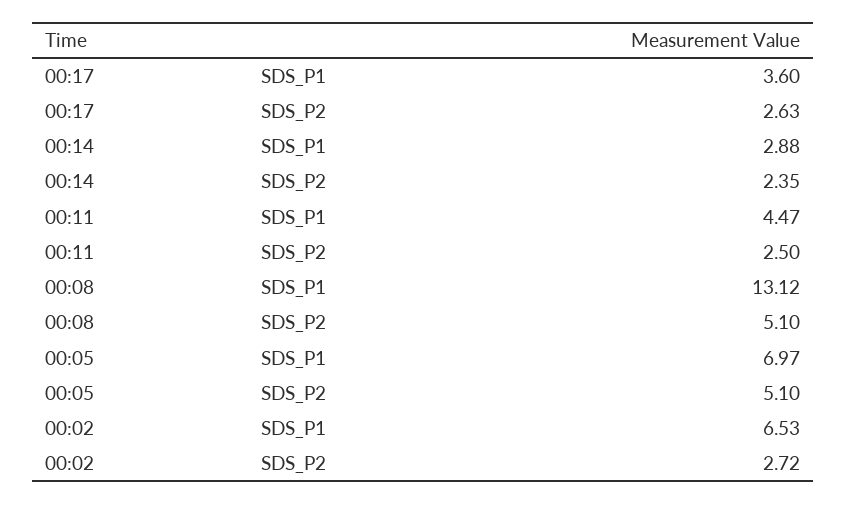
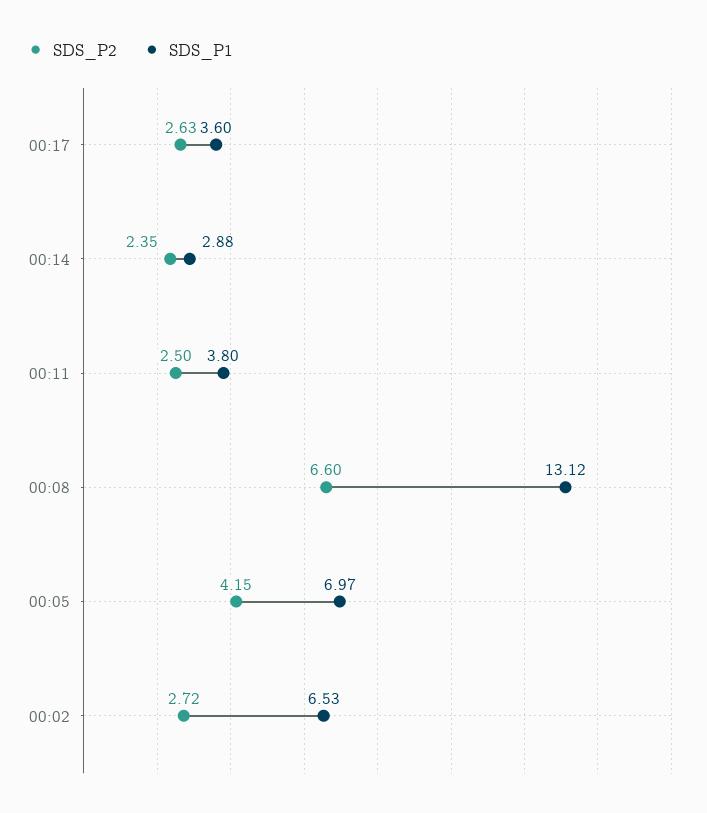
  {
    "SDS_P1": {
      "00:17": 3.6,
      "00:14": 2.88,
-     "00:11": 4.47,
+     "00:11": 3.8,
      "00:08": 13.12,
      "00:05": 6.97,
      "00:02": 6.53
    },
    "SDS_P2": {
      "00:17": 2.63,
      "00:14": 2.35,
      "00:11": 2.5,
-     "00:08": 5.1,
+     "00:08": 6.6,
-     "00:05": 5.1,
+     "00:05": 4.15,
      "00:02": 2.72
    }
  }

